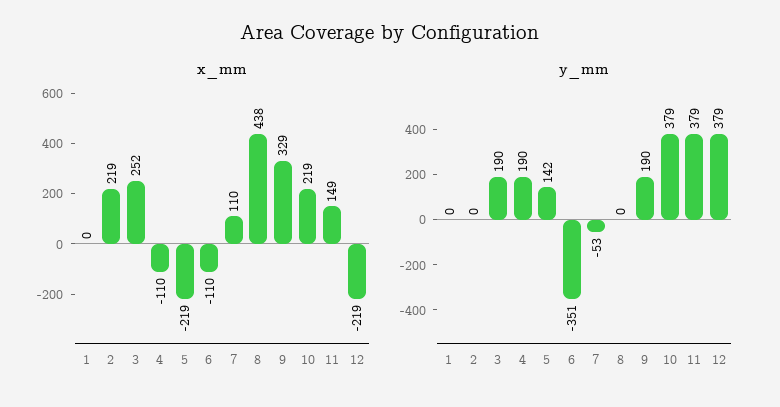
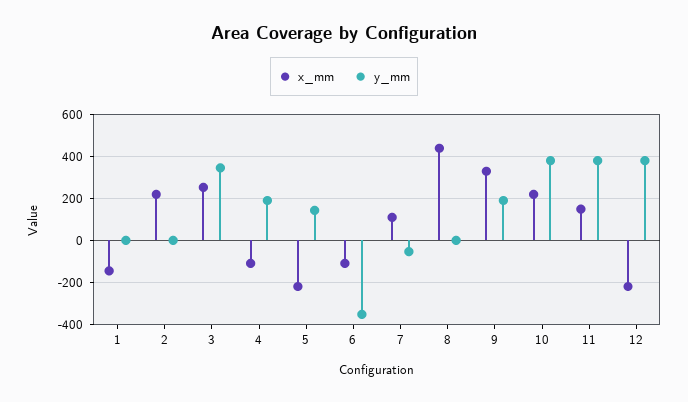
  {
    "x_mm": {
-     "1": 0,
+     "1": -150,
      "2": 219,
      "3": 252,
      "4": -110,
      "5": -219,
      "6": -110,
      "7": 110,
      "8": 438,
      "9": 329,
      "10": 219,
      "11": 149,
      "12": -219
    },
    "y_mm": {
      "1": 0,
      "2": 0,
-     "3": 190,
+     "3": 350,
      "4": 190,
      "5": 142,
      "6": -351,
      "7": -53,
      "8": 0,
      "9": 190,
      "10": 379,
      "11": 379,
      "12": 379
    }
  }

